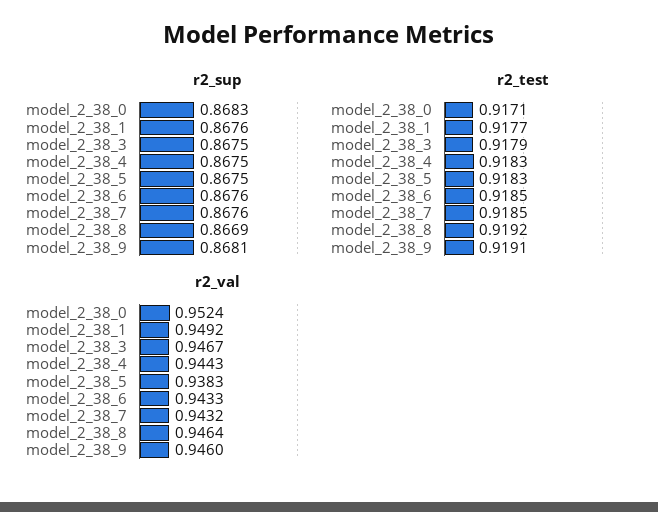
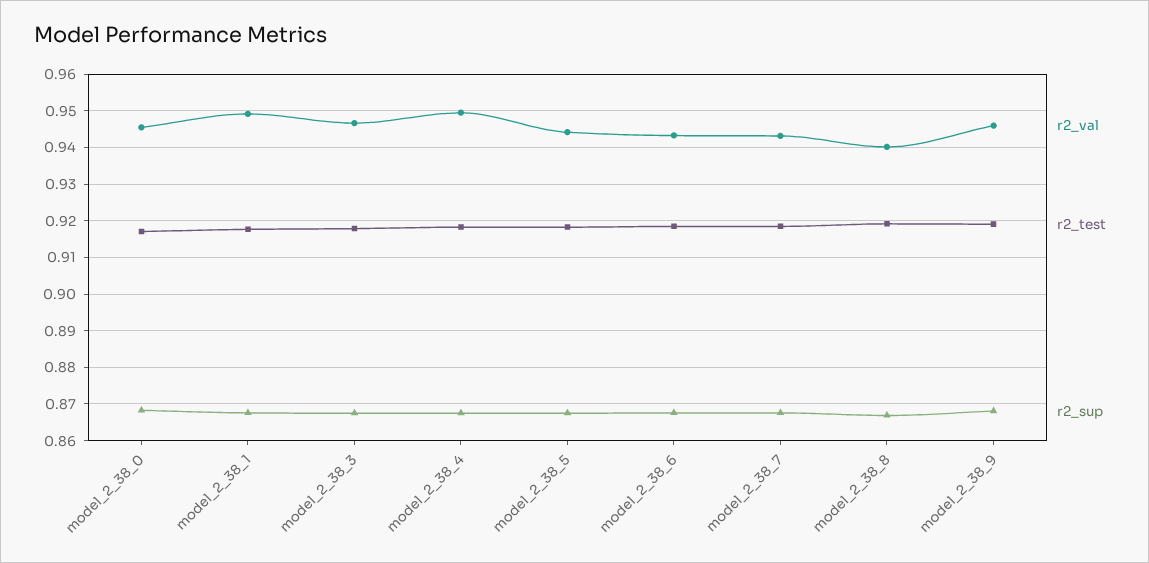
  {
    "r2_sup": {
      "model_2_38_0": 0.8683,
      "model_2_38_1": 0.8676,
      "model_2_38_3": 0.8675,
      "model_2_38_4": 0.8675,
      "model_2_38_5": 0.8675,
      "model_2_38_6": 0.8676,
      "model_2_38_7": 0.8676,
      "model_2_38_8": 0.8669,
      "model_2_38_9": 0.8681
    },
    "r2_test": {
      "model_2_38_0": 0.9171,
      "model_2_38_1": 0.9177,
      "model_2_38_3": 0.9179,
      "model_2_38_4": 0.9183,
      "model_2_38_5": 0.9183,
      "model_2_38_6": 0.9185,
      "model_2_38_7": 0.9185,
      "model_2_38_8": 0.9192,
      "model_2_38_9": 0.9191
    },
    "r2_val": {
-     "model_2_38_0": 0.9524,
+     "model_2_38_0": 0.946,
      "model_2_38_1": 0.9492,
      "model_2_38_3": 0.9467,
-     "model_2_38_4": 0.9443,
+     "model_2_38_4": 0.95,
-     "model_2_38_5": 0.9383,
+     "model_2_38_5": 0.944,
      "model_2_38_6": 0.9433,
      "model_2_38_7": 0.9432,
-     "model_2_38_8": 0.9464,
+     "model_2_38_8": 0.94,
      "model_2_38_9": 0.946
    }
  }

